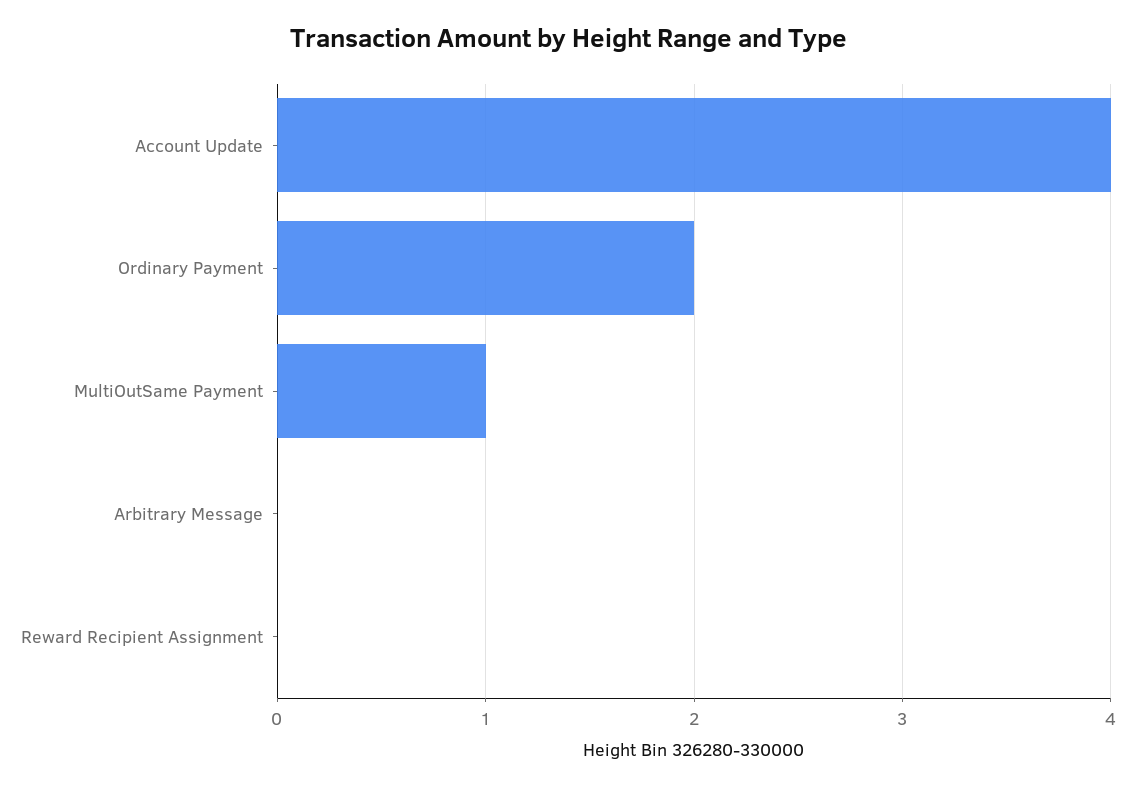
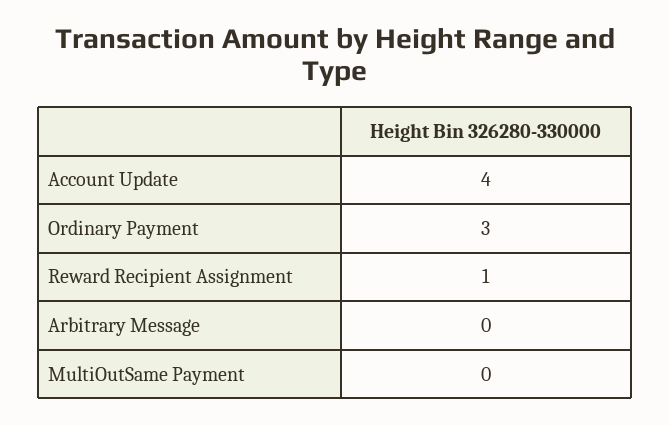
  {
    "Account Update": 4,
-   "Ordinary Payment": 2,
+   "Ordinary Payment": 3,
-   "MultiOutSame Payment": 1,
+   "MultiOutSame Payment": 0,
    "Arbitrary Message": 0,
-   "Reward Recipient Assignment": 0
+   "Reward Recipient Assignment": 1
  }

